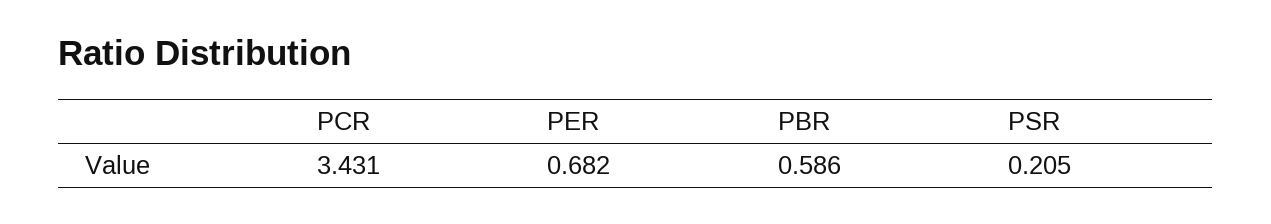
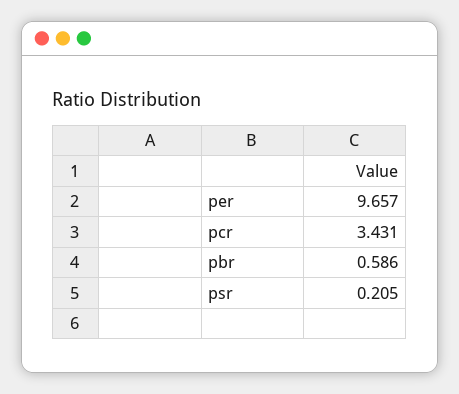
  {
    "PCR": 3.431,
-   "PER": 0.682,
+   "PER": 9.657,
    "PBR": 0.586,
    "PSR": 0.205
  }

